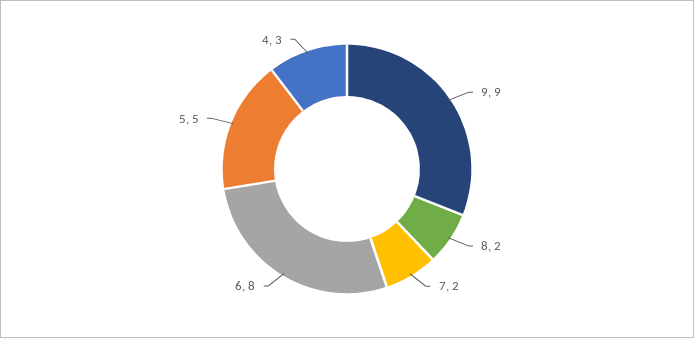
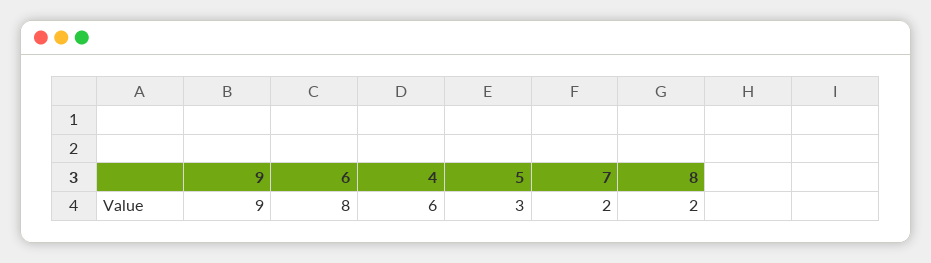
  {
    "9": 9,
    "8": 2,
    "7": 2,
    "6": 8,
-   "5": 5,
+   "5": 3,
-   "4": 3
+   "4": 6
  }

